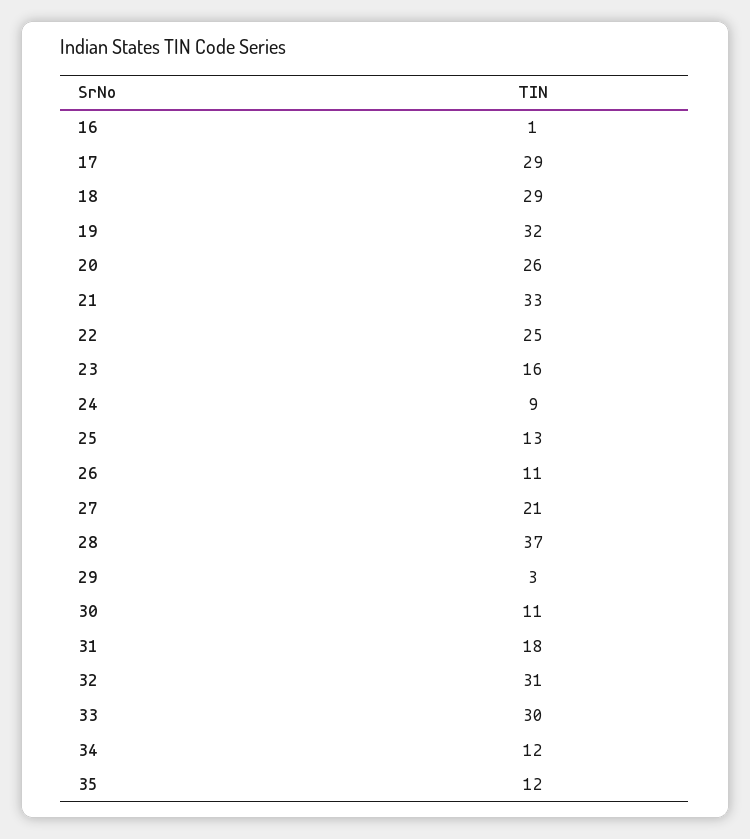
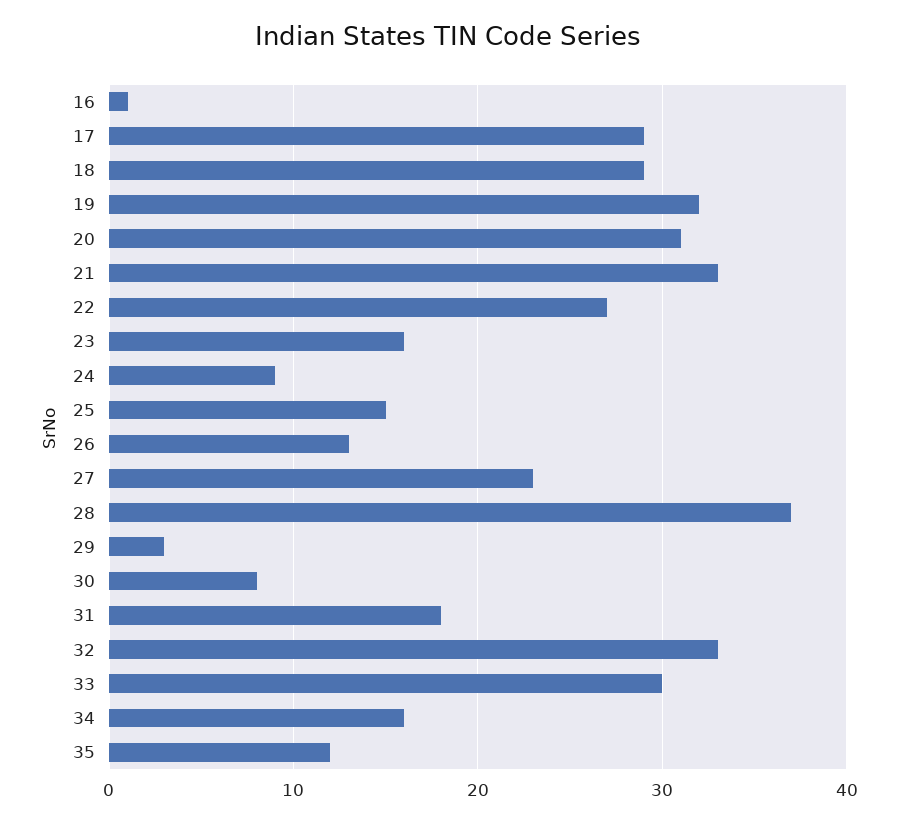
  {
    "16": 1,
    "17": 29,
    "18": 29,
    "19": 32,
-   "20": 26,
+   "20": 31,
    "21": 33,
-   "22": 25,
+   "22": 27,
    "23": 16,
    "24": 9,
-   "25": 13,
+   "25": 15,
-   "26": 11,
+   "26": 13,
-   "27": 21,
+   "27": 23,
    "28": 37,
    "29": 3,
-   "30": 11,
+   "30": 8,
    "31": 18,
-   "32": 31,
+   "32": 33,
    "33": 30,
-   "34": 12,
+   "34": 16,
    "35": 12
  }

